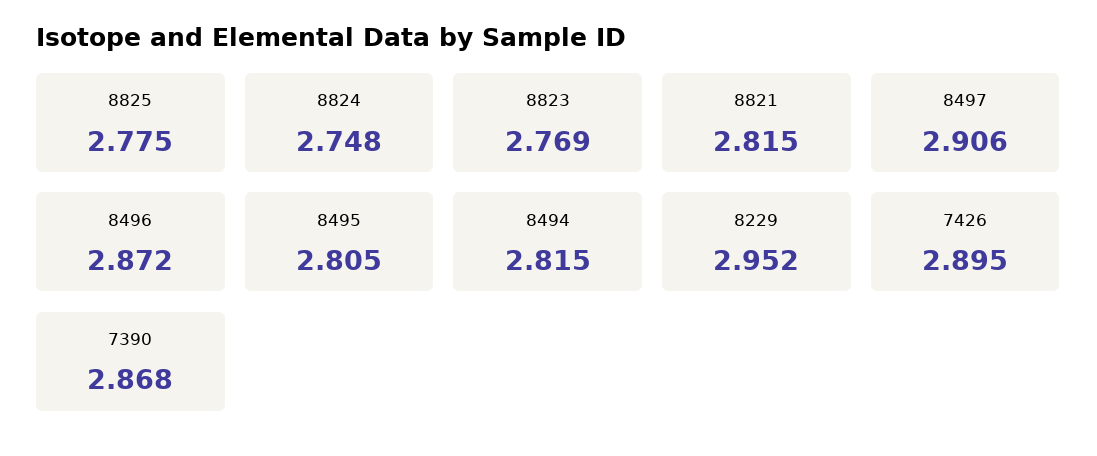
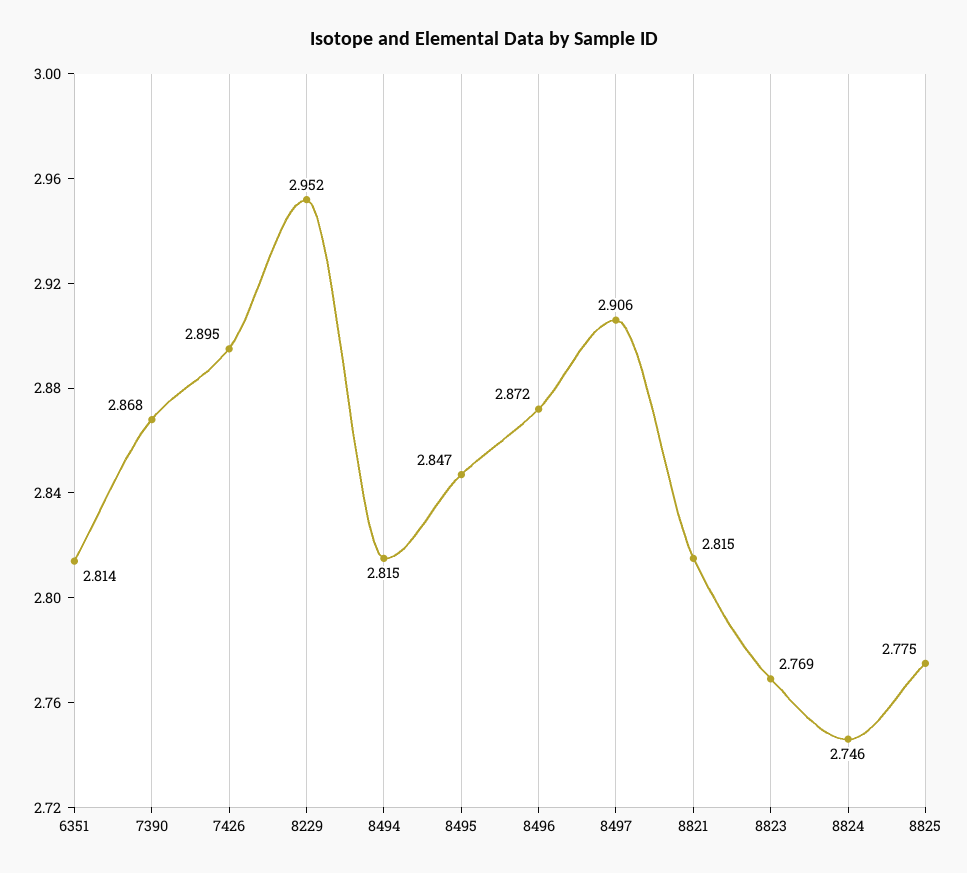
  {
    "8825": 2.775,
-   "8824": 2.748,
+   "8824": 2.746,
    "8823": 2.769,
    "8821": 2.815,
    "8497": 2.906,
    "8496": 2.872,
-   "8495": 2.805,
+   "8495": 2.847,
    "8494": 2.815,
    "8229": 2.952,
    "7426": 2.895,
-   "7390": 2.868
+   "7390": 2.868,
+   "6351": 2.814
  }

